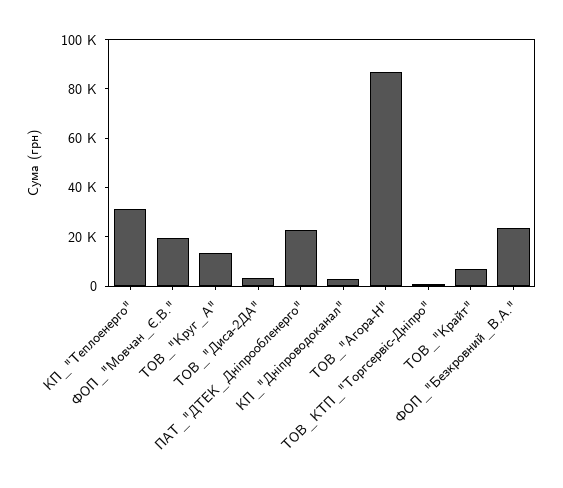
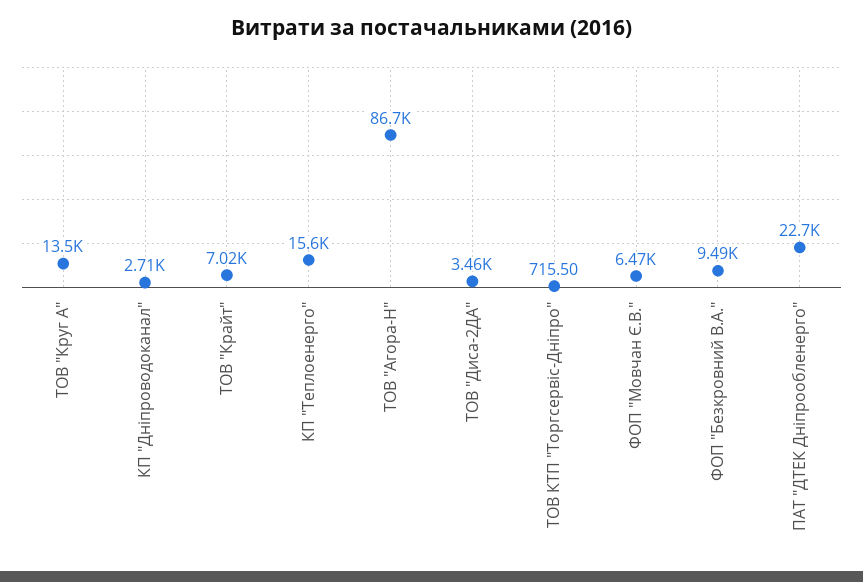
  {
-   "КП_\"Теплоенерго\"": 30000,
+   "КП_\"Теплоенерго\"": 15600,
-   "ФОП_\"Мовчан_Є.В.\"": 20000,
+   "ФОП_\"Мовчан_Є.В.\"": 6470,
    "ТОВ_\"Круг_А\"": 13500,
    "ТОВ_\"Диса-2ДА\"": 3460,
    "ПАТ_\"ДТЕК_Дніпрообленерго\"": 22700,
    "КП_\"Дніпроводоканал\"": 2710,
    "ТОВ_\"Агора-Н\"": 86700,
    "ТОВ_КТП_\"Торгсервіс-Дніпро\"": 715.5,
    "ТОВ_\"Крайт\"": 7020,
-   "ФОП_\"Безкровний_В.А.\"": 25000
+   "ФОП_\"Безкровний_В.А.\"": 9490
  }

